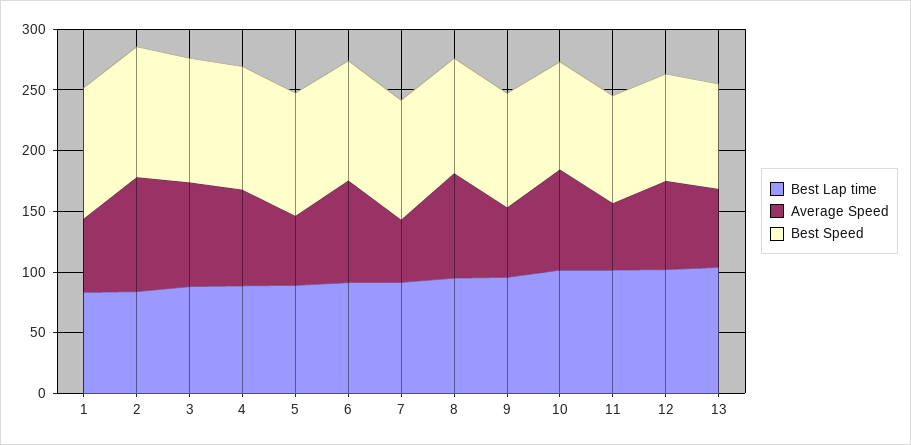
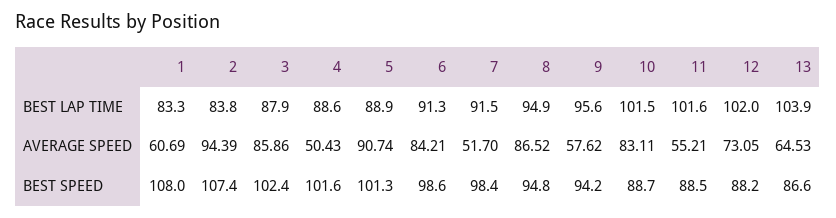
  {
    "Best Lap time": {
      "1": 83.3,
      "2": 83.8,
      "3": 87.9,
      "4": 88.6,
      "5": 88.9,
      "6": 91.3,
      "7": 91.5,
      "8": 94.9,
      "9": 95.6,
      "10": 101.5,
      "11": 101.6,
      "12": 102,
      "13": 103.9
    },
    "Average Speed": {
      "1": 60.69,
      "2": 94.39,
      "3": 85.86,
-     "4": 80,
+     "4": 50.43,
-     "5": 60,
+     "5": 90.74,
      "6": 84.21,
      "7": 51.7,
      "8": 86.52,
      "9": 57.62,
      "10": 83.11,
      "11": 55.21,
      "12": 73.05,
      "13": 64.53
    },
    "Best Speed": {
      "1": 108,
      "2": 107.4,
      "3": 102.4,
      "4": 101.6,
      "5": 101.3,
      "6": 98.6,
      "7": 98.4,
      "8": 94.8,
      "9": 94.2,
      "10": 88.7,
      "11": 88.5,
      "12": 88.2,
      "13": 86.6
    }
  }

